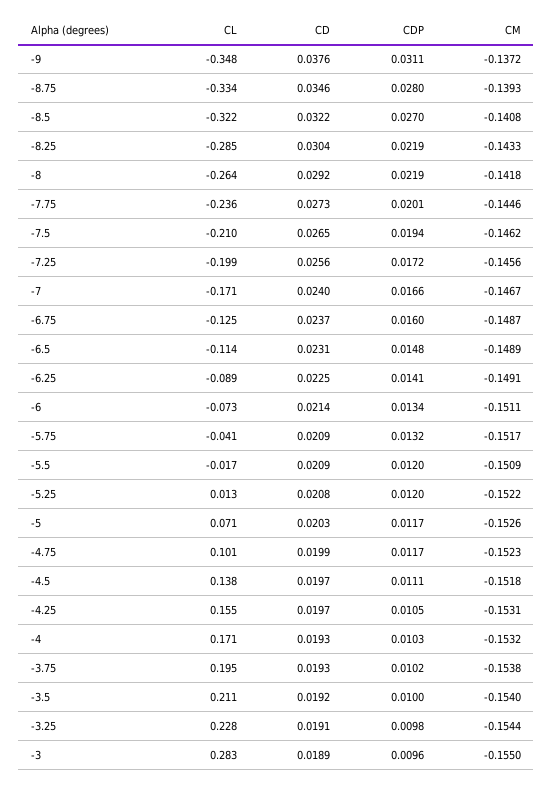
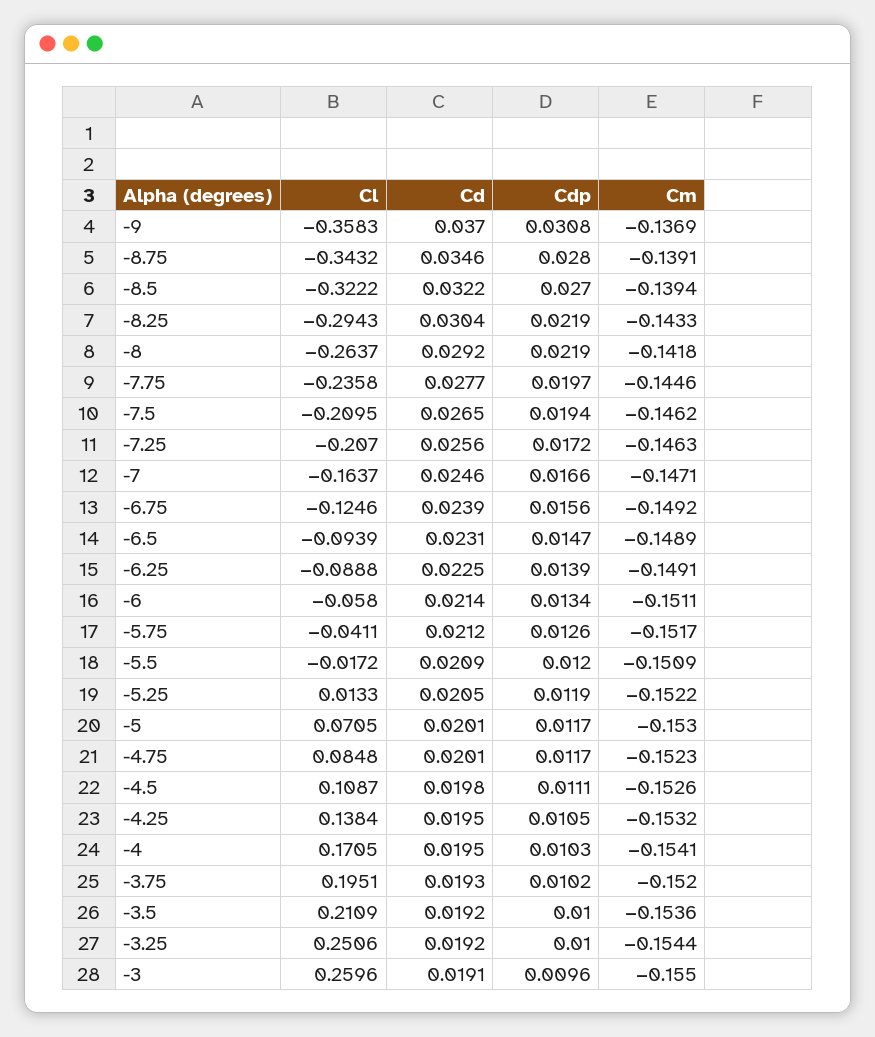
  {
    "CL": {
-     "-9": -0.348,
+     "-9": -0.3583,
-     "-8.75": -0.334,
+     "-8.75": -0.3432,
      "-8.5": -0.3222,
-     "-8.25": -0.285,
+     "-8.25": -0.2943,
      "-8": -0.2637,
      "-7.75": -0.2358,
      "-7.5": -0.2095,
-     "-7.25": -0.199,
+     "-7.25": -0.207,
-     "-7": -0.171,
+     "-7": -0.1637,
      "-6.75": -0.1246,
-     "-6.5": -0.114,
+     "-6.5": -0.0939,
      "-6.25": -0.0888,
-     "-6": -0.073,
+     "-6": -0.058,
      "-5.75": -0.0411,
      "-5.5": -0.0172,
      "-5.25": 0.0133,
      "-5": 0.0705,
-     "-4.75": 0.101,
+     "-4.75": 0.0848,
-     "-4.5": 0.138,
+     "-4.5": 0.1087,
-     "-4.25": 0.155,
+     "-4.25": 0.1384,
      "-4": 0.1705,
      "-3.75": 0.1951,
      "-3.5": 0.2109,
-     "-3.25": 0.228,
+     "-3.25": 0.2506,
-     "-3": 0.283
+     "-3": 0.2596
    },
    "CD": {
-     "-9": 0.0376,
+     "-9": 0.037,
      "-8.75": 0.0346,
      "-8.5": 0.0322,
      "-8.25": 0.0304,
      "-8": 0.0292,
-     "-7.75": 0.0273,
+     "-7.75": 0.0277,
      "-7.5": 0.0265,
      "-7.25": 0.0256,
-     "-7": 0.024,
+     "-7": 0.0246,
-     "-6.75": 0.0237,
+     "-6.75": 0.0239,
      "-6.5": 0.0231,
      "-6.25": 0.0225,
      "-6": 0.0214,
-     "-5.75": 0.0209,
+     "-5.75": 0.0212,
      "-5.5": 0.0209,
-     "-5.25": 0.0208,
+     "-5.25": 0.0205,
-     "-5": 0.0203,
+     "-5": 0.0201,
-     "-4.75": 0.0199,
+     "-4.75": 0.0201,
-     "-4.5": 0.0197,
+     "-4.5": 0.0198,
-     "-4.25": 0.0197,
+     "-4.25": 0.0195,
-     "-4": 0.0193,
+     "-4": 0.0195,
      "-3.75": 0.0193,
      "-3.5": 0.0192,
-     "-3.25": 0.0191,
+     "-3.25": 0.0192,
-     "-3": 0.0189
+     "-3": 0.0191
    },
    "CDP": {
-     "-9": 0.0311,
+     "-9": 0.0308,
      "-8.75": 0.028,
      "-8.5": 0.027,
      "-8.25": 0.0219,
      "-8": 0.0219,
-     "-7.75": 0.0201,
+     "-7.75": 0.0197,
      "-7.5": 0.0194,
      "-7.25": 0.0172,
      "-7": 0.0166,
-     "-6.75": 0.016,
+     "-6.75": 0.0156,
-     "-6.5": 0.0148,
+     "-6.5": 0.0147,
-     "-6.25": 0.0141,
+     "-6.25": 0.0139,
      "-6": 0.0134,
-     "-5.75": 0.0132,
+     "-5.75": 0.0126,
      "-5.5": 0.012,
-     "-5.25": 0.012,
+     "-5.25": 0.0119,
      "-5": 0.0117,
      "-4.75": 0.0117,
      "-4.5": 0.0111,
      "-4.25": 0.0105,
      "-4": 0.0103,
      "-3.75": 0.0102,
      "-3.5": 0.01,
-     "-3.25": 0.0098,
+     "-3.25": 0.01,
      "-3": 0.0096
    },
    "CM": {
-     "-9": -0.1372,
+     "-9": -0.1369,
-     "-8.75": -0.1393,
+     "-8.75": -0.1391,
-     "-8.5": -0.1408,
+     "-8.5": -0.1394,
      "-8.25": -0.1433,
      "-8": -0.1418,
      "-7.75": -0.1446,
      "-7.5": -0.1462,
-     "-7.25": -0.1456,
+     "-7.25": -0.1463,
-     "-7": -0.1467,
+     "-7": -0.1471,
-     "-6.75": -0.1487,
+     "-6.75": -0.1492,
      "-6.5": -0.1489,
      "-6.25": -0.1491,
      "-6": -0.1511,
      "-5.75": -0.1517,
      "-5.5": -0.1509,
      "-5.25": -0.1522,
-     "-5": -0.1526,
+     "-5": -0.153,
      "-4.75": -0.1523,
-     "-4.5": -0.1518,
+     "-4.5": -0.1526,
-     "-4.25": -0.1531,
+     "-4.25": -0.1532,
-     "-4": -0.1532,
+     "-4": -0.1541,
-     "-3.75": -0.1538,
+     "-3.75": -0.152,
-     "-3.5": -0.154,
+     "-3.5": -0.1536,
      "-3.25": -0.1544,
      "-3": -0.155
    }
  }

